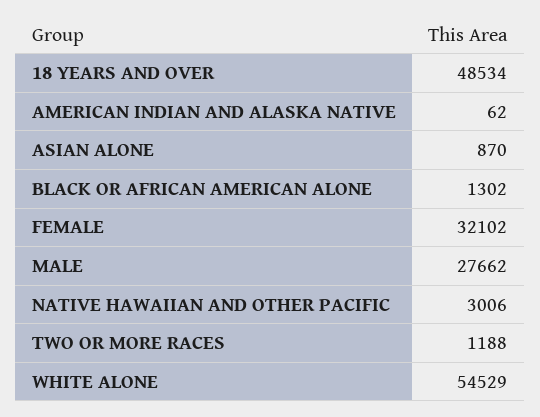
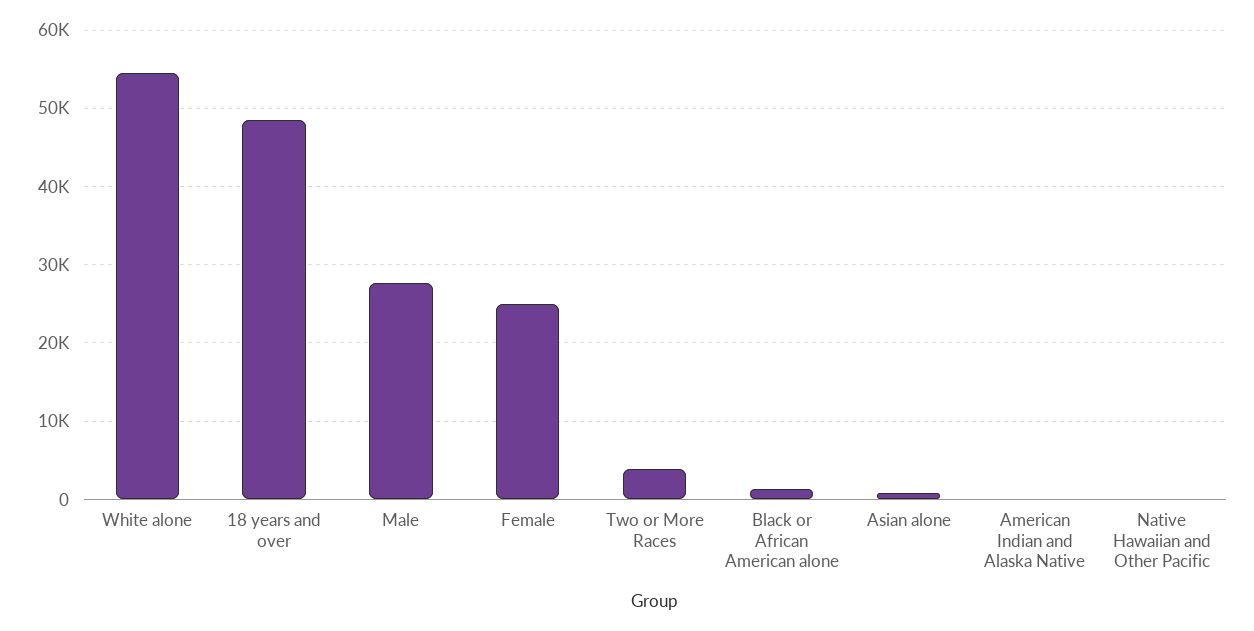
  {
    "18 YEARS AND OVER": 48534,
    "AMERICAN INDIAN AND ALASKA NATIVE": 62,
    "ASIAN ALONE": 870,
    "BLACK OR AFRICAN AMERICAN ALONE": 1302,
-   "FEMALE": 32102,
+   "FEMALE": 25000,
    "MALE": 27662,
-   "NATIVE HAWAIIAN AND OTHER PACIFIC": 3006,
+   "NATIVE HAWAIIAN AND OTHER PACIFIC": 0,
-   "TWO OR MORE RACES": 1188,
+   "TWO OR MORE RACES": 4000,
    "WHITE ALONE": 54529
  }

